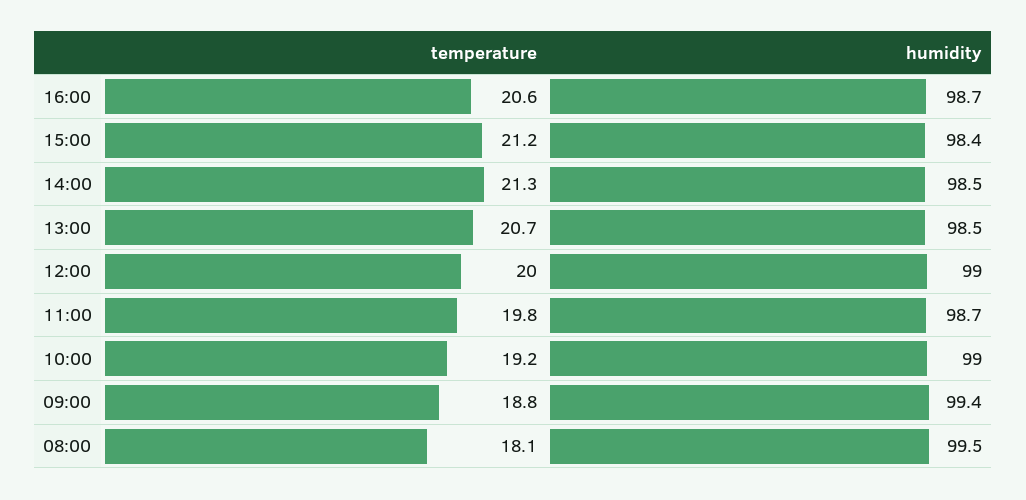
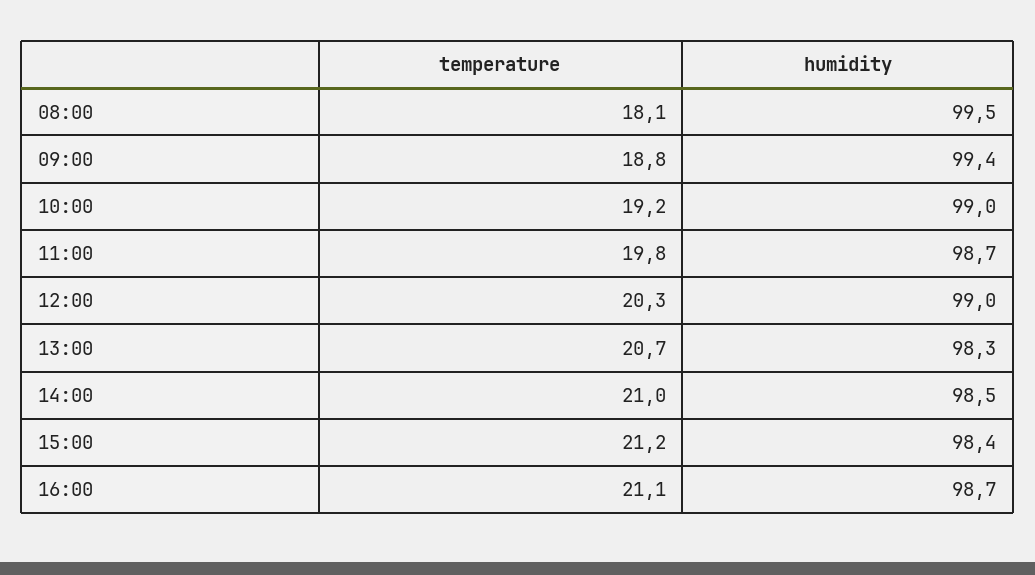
  {
    "temperature": {
-     "16:00": 20.6,
+     "16:00": 21.1,
      "15:00": 21.2,
-     "14:00": 21.3,
+     "14:00": 21,
      "13:00": 20.7,
-     "12:00": 20,
+     "12:00": 20.3,
      "11:00": 19.8,
      "10:00": 19.2,
      "09:00": 18.8,
      "08:00": 18.1
    },
    "humidity": {
      "16:00": 98.7,
      "15:00": 98.4,
      "14:00": 98.5,
-     "13:00": 98.5,
+     "13:00": 98.3,
      "12:00": 99,
      "11:00": 98.7,
      "10:00": 99,
      "09:00": 99.4,
      "08:00": 99.5
    }
  }

